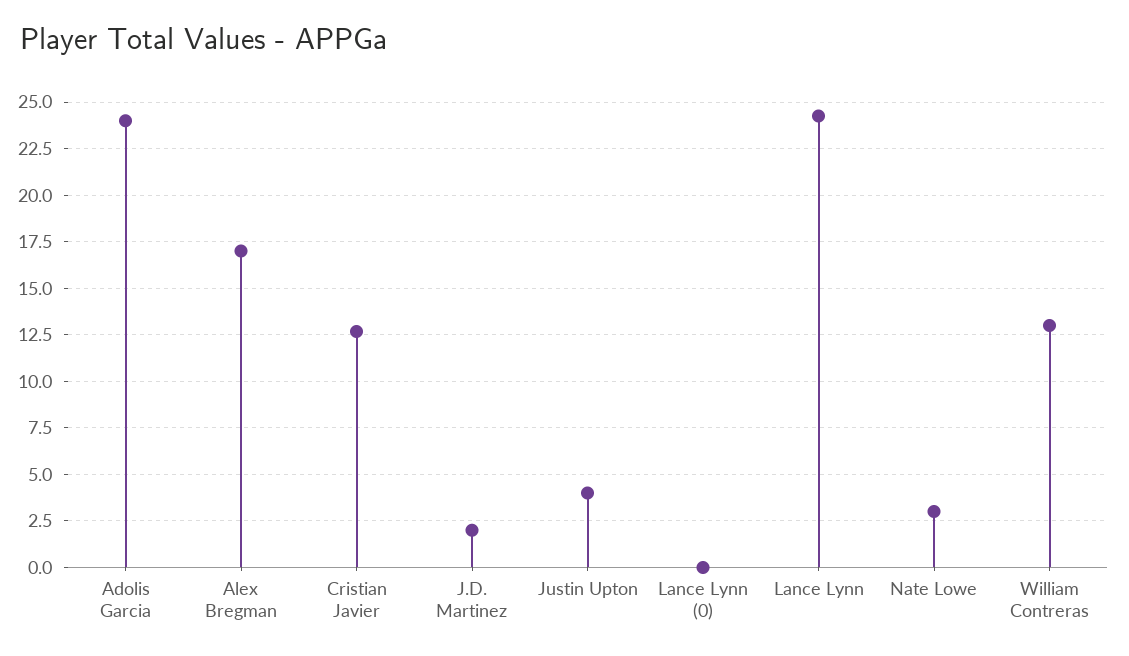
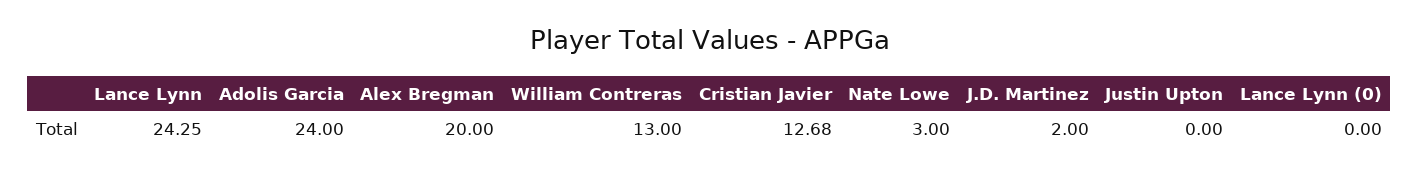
  {
    "Adolis Garcia": 24,
-   "Alex Bregman": 17,
+   "Alex Bregman": 20,
    "Cristian Javier": 12.68,
    "J.D. Martinez": 2,
-   "Justin Upton": 4,
+   "Justin Upton": 0,
    "Lance Lynn (0)": 0,
    "Lance Lynn": 24.25,
    "Nate Lowe": 3,
    "William Contreras": 13
  }

